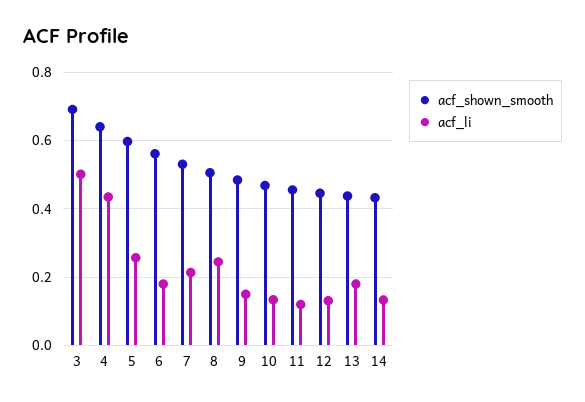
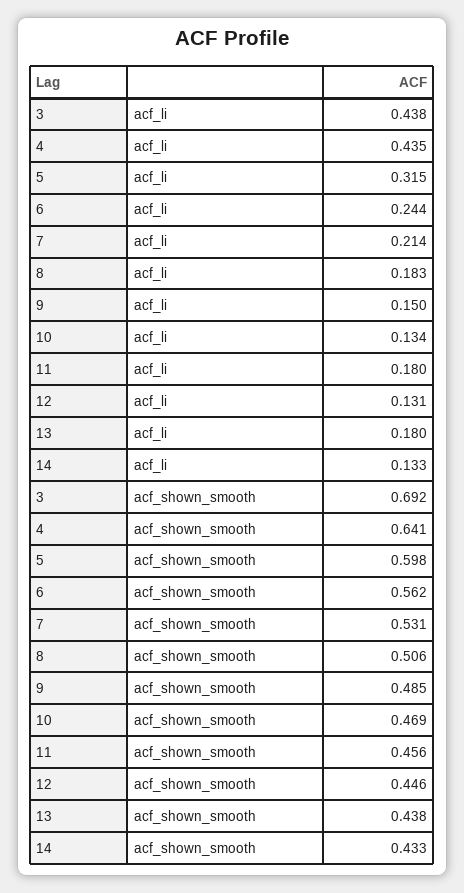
  {
    "acf_shown_smooth": {
      "3": 0.692,
      "4": 0.641,
      "5": 0.598,
      "6": 0.562,
      "7": 0.531,
      "8": 0.506,
      "9": 0.485,
      "10": 0.469,
      "11": 0.456,
      "12": 0.446,
      "13": 0.438,
      "14": 0.433
    },
    "acf_li": {
-     "3": 0.5,
+     "3": 0.438,
      "4": 0.435,
-     "5": 0.26,
+     "5": 0.315,
-     "6": 0.18,
+     "6": 0.244,
      "7": 0.214,
-     "8": 0.24,
+     "8": 0.183,
      "9": 0.15,
      "10": 0.134,
-     "11": 0.12,
+     "11": 0.18,
      "12": 0.131,
      "13": 0.18,
      "14": 0.133
    }
  }

